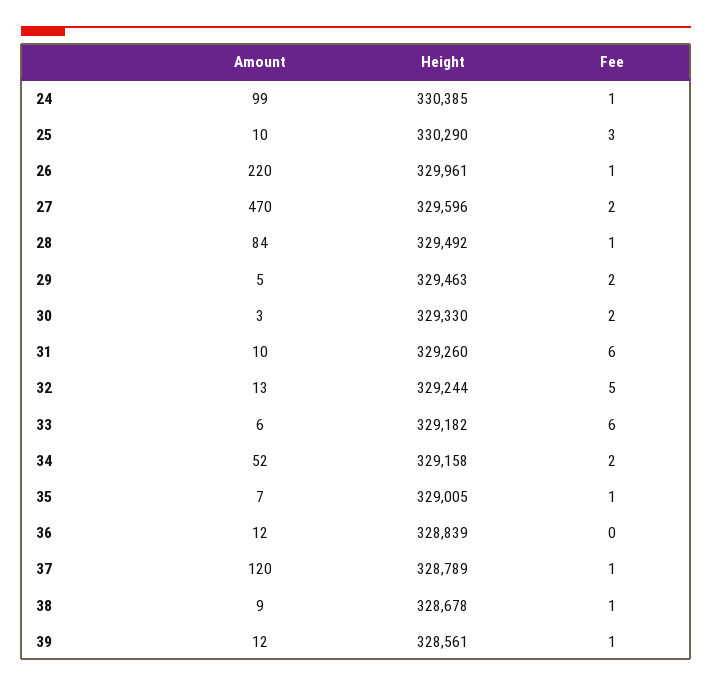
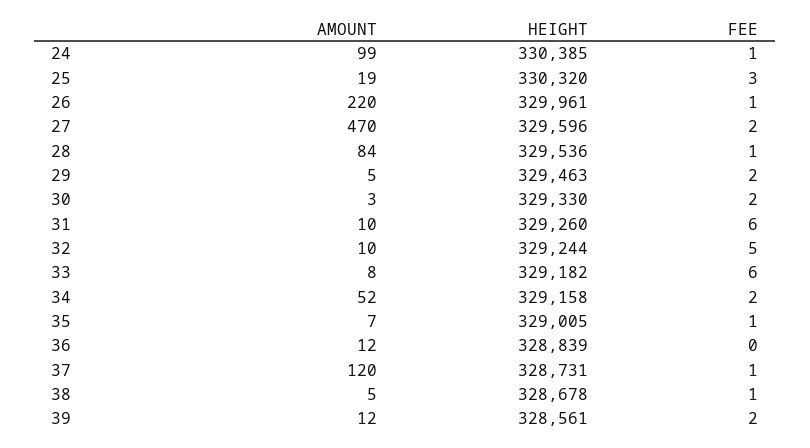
  {
    "Amount": {
      "24": 99,
-     "25": 10,
+     "25": 19,
      "26": 220,
      "27": 470,
      "28": 84,
      "29": 5,
      "30": 3,
      "31": 10,
-     "32": 13,
+     "32": 10,
-     "33": 6,
+     "33": 8,
      "34": 52,
      "35": 7,
      "36": 12,
      "37": 120,
-     "38": 9,
+     "38": 5,
      "39": 12
    },
    "Height": {
      "24": 330385,
-     "25": 330290,
+     "25": 330320,
      "26": 329961,
      "27": 329596,
-     "28": 329492,
+     "28": 329536,
      "29": 329463,
      "30": 329330,
      "31": 329260,
      "32": 329244,
      "33": 329182,
      "34": 329158,
      "35": 329005,
      "36": 328839,
-     "37": 328789,
+     "37": 328731,
      "38": 328678,
      "39": 328561
    },
    "Fee": {
      "24": 1,
      "25": 3,
      "26": 1,
      "27": 2,
      "28": 1,
      "29": 2,
      "30": 2,
      "31": 6,
      "32": 5,
      "33": 6,
      "34": 2,
      "35": 1,
      "36": 0,
      "37": 1,
      "38": 1,
-     "39": 1
+     "39": 2
    }
  }

